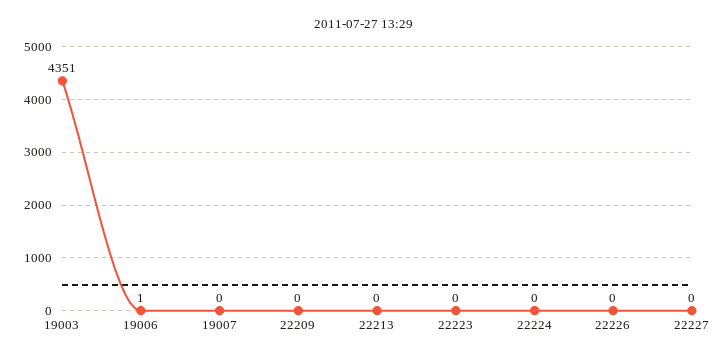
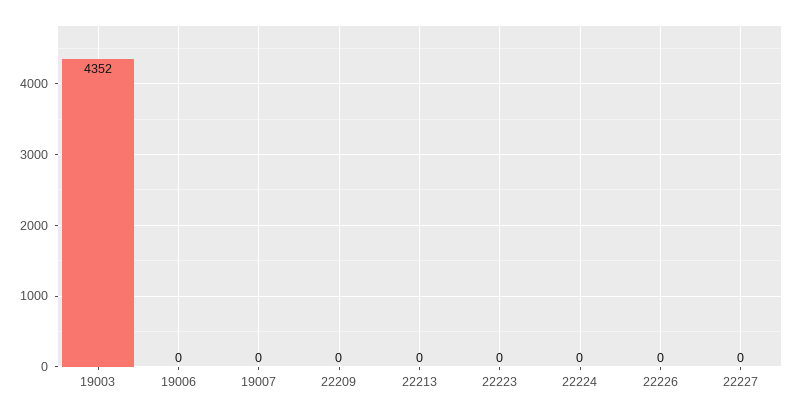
  {
-   "19003": 4351,
+   "19003": 4352,
-   "19006": 1,
+   "19006": 0,
    "19007": 0,
    "22209": 0,
    "22213": 0,
    "22223": 0,
    "22224": 0,
    "22226": 0,
    "22227": 0
  }

